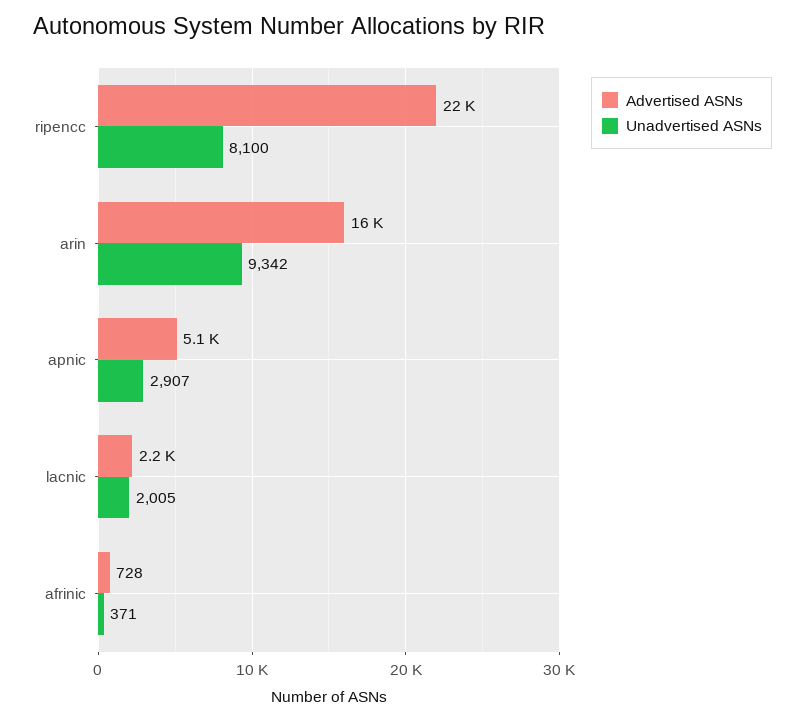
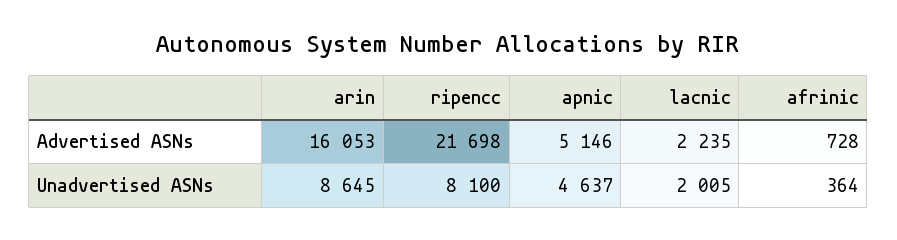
  {
    "Advertised ASNs": {
      "ripencc": 21698,
      "arin": 16053,
      "apnic": 5146,
      "lacnic": 2235,
      "afrinic": 728
    },
    "Unadvertised ASNs": {
      "ripencc": 8100,
-     "arin": 9342,
+     "arin": 8645,
-     "apnic": 2907,
+     "apnic": 4637,
      "lacnic": 2005,
-     "afrinic": 371
+     "afrinic": 364
    }
  }

